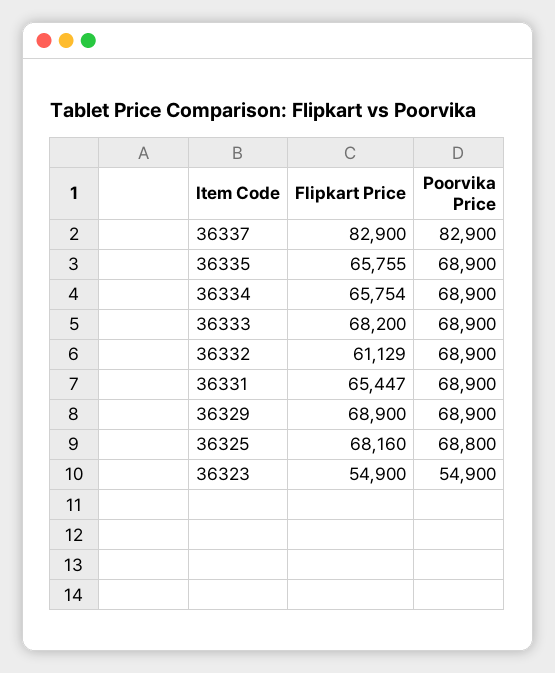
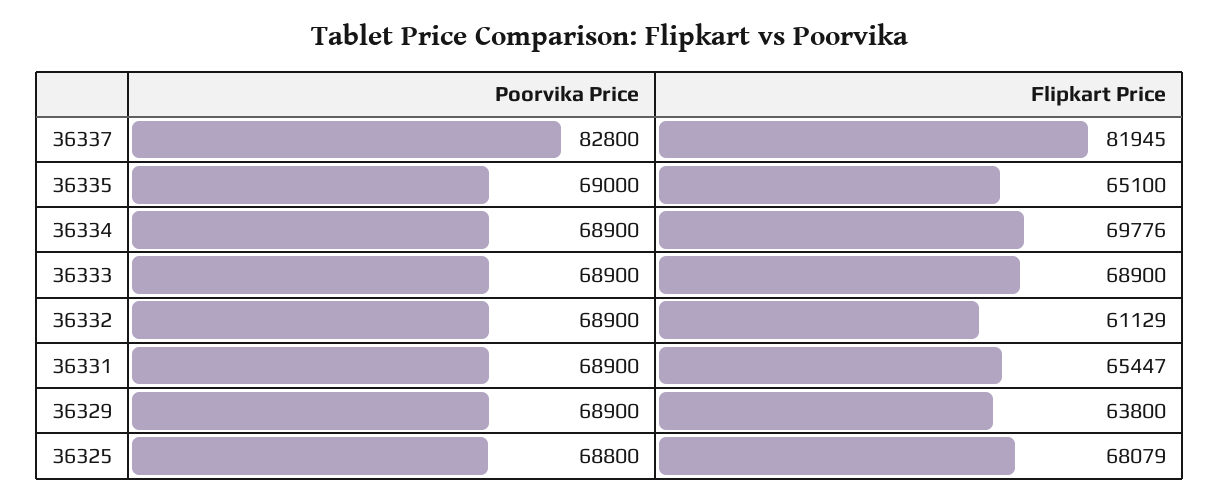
  {
    "Flipkart Price": {
-     "36337": 82900,
+     "36337": 81945,
-     "36335": 65755,
+     "36335": 65100,
-     "36334": 65754,
+     "36334": 69776,
-     "36333": 68200,
+     "36333": 68900,
      "36332": 61129,
      "36331": 65447,
-     "36329": 68900,
+     "36329": 63800,
-     "36325": 68160,
+     "36325": 68079
-     "36323": 54900
    },
    "Poorvika Price": {
-     "36337": 82900,
+     "36337": 82800,
-     "36335": 68900,
+     "36335": 69000,
      "36334": 68900,
      "36333": 68900,
      "36332": 68900,
      "36331": 68900,
      "36329": 68900,
-     "36325": 68800,
+     "36325": 68800
-     "36323": 54900
    }
  }

